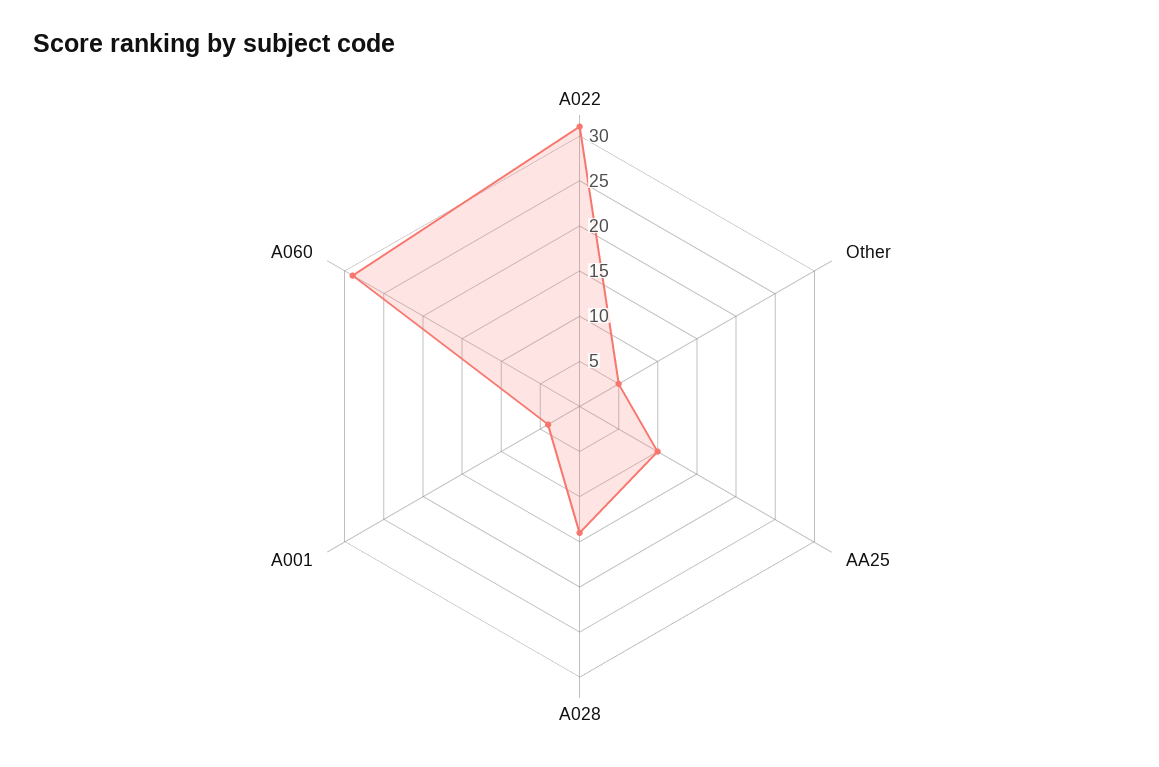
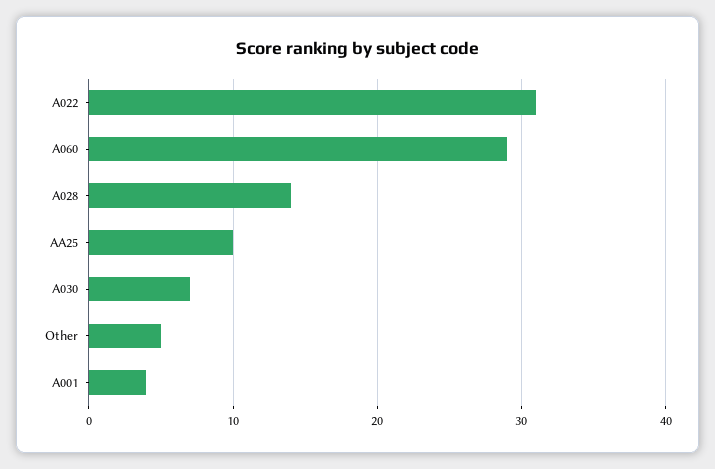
  {
    "A022": 31,
    "Other": 5,
    "AA25": 10,
    "A028": 14,
    "A001": 4,
-   "A060": 29
+   "A060": 29,
+   "A030": 7
  }

